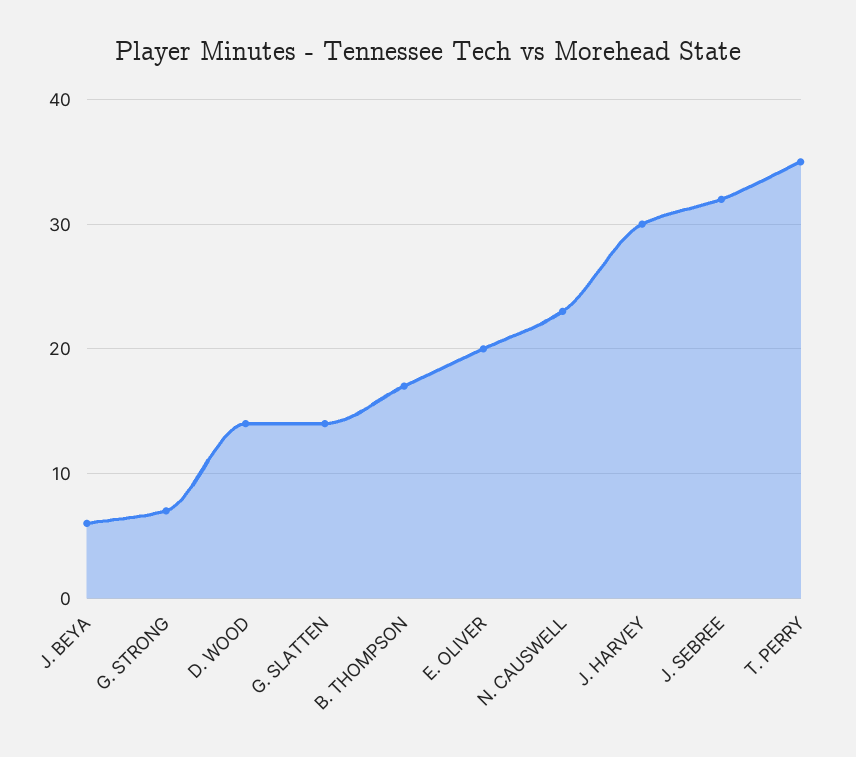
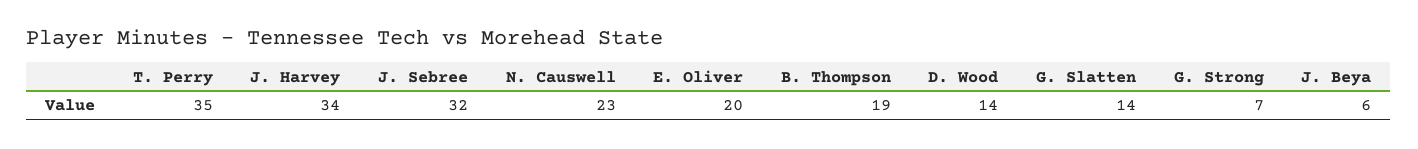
  {
    "J. BEYA": 6,
    "G. STRONG": 7,
    "D. WOOD": 14,
    "G. SLATTEN": 14,
-   "B. THOMPSON": 17,
+   "B. THOMPSON": 19,
    "E. OLIVER": 20,
    "N. CAUSWELL": 23,
-   "J. HARVEY": 30,
+   "J. HARVEY": 34,
    "J. SEBREE": 32,
    "T. PERRY": 35
  }

